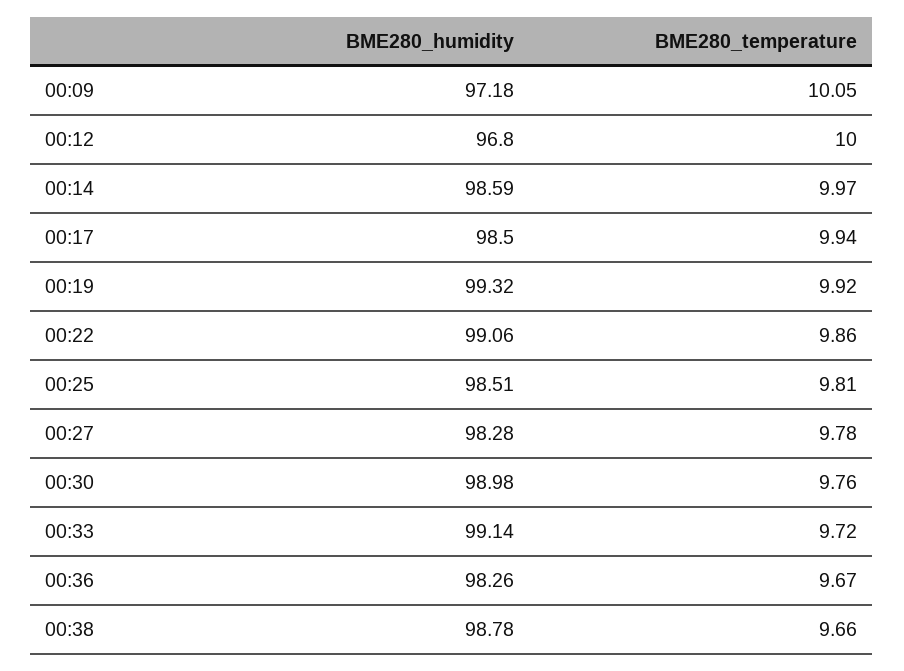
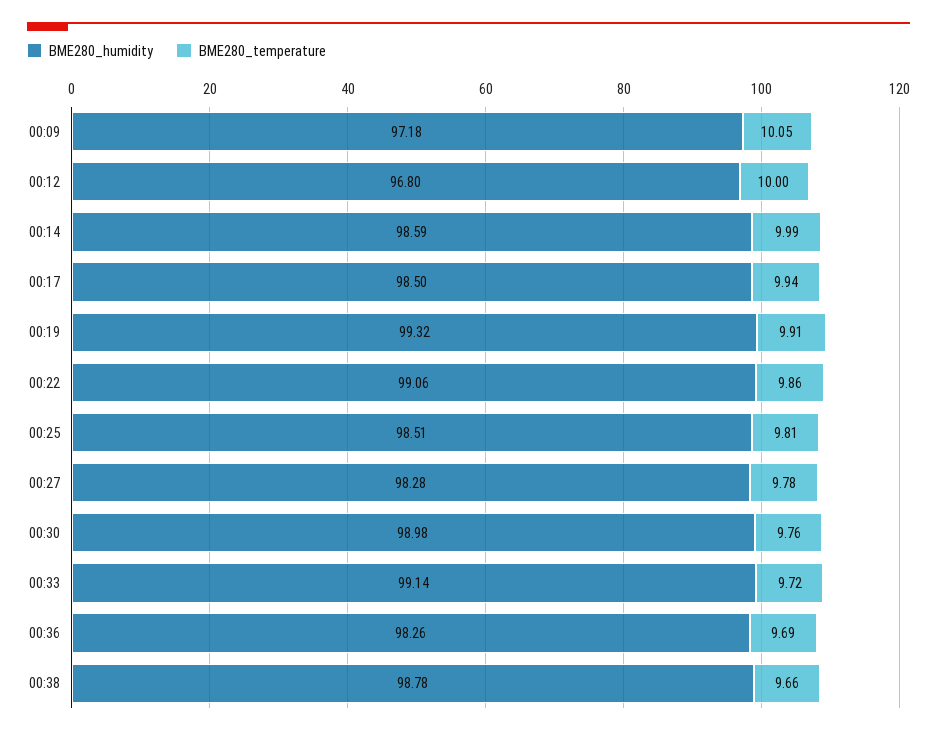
  {
    "BME280_humidity": {
      "00:09": 97.18,
      "00:12": 96.8,
      "00:14": 98.59,
      "00:17": 98.5,
      "00:19": 99.32,
      "00:22": 99.06,
      "00:25": 98.51,
      "00:27": 98.28,
      "00:30": 98.98,
      "00:33": 99.14,
      "00:36": 98.26,
      "00:38": 98.78
    },
    "BME280_temperature": {
      "00:09": 10.05,
      "00:12": 10,
-     "00:14": 9.97,
+     "00:14": 9.99,
      "00:17": 9.94,
-     "00:19": 9.92,
+     "00:19": 9.91,
      "00:22": 9.86,
      "00:25": 9.81,
      "00:27": 9.78,
      "00:30": 9.76,
      "00:33": 9.72,
-     "00:36": 9.67,
+     "00:36": 9.69,
      "00:38": 9.66
    }
  }

